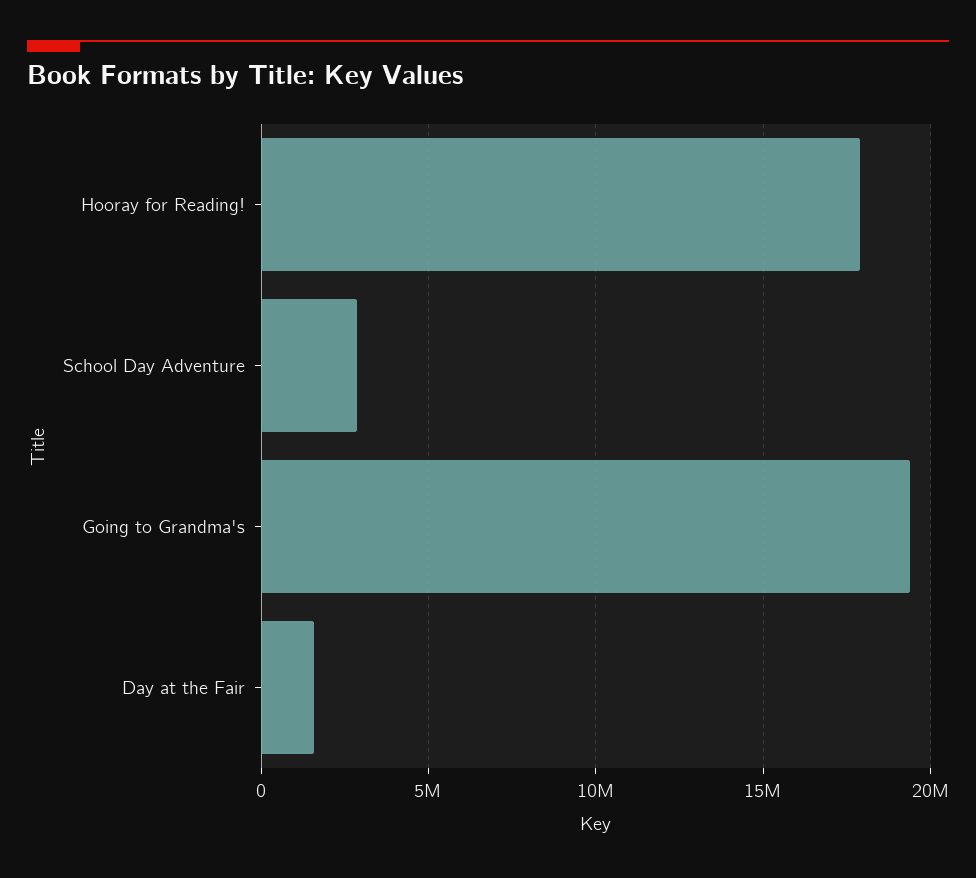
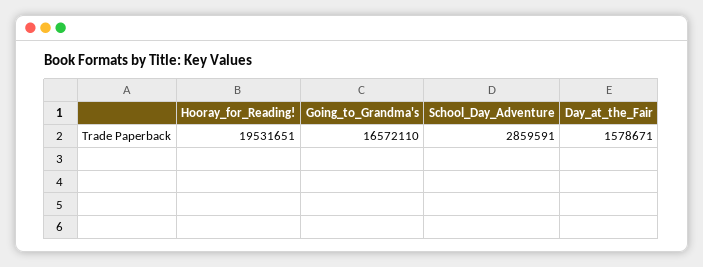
  {
-   "Hooray for Reading!": 18000000,
+   "Hooray for Reading!": 19531651,
    "School Day Adventure": 2859591,
-   "Going to Grandma's": 19500000,
+   "Going to Grandma's": 16572110,
    "Day at the Fair": 1578671
  }

